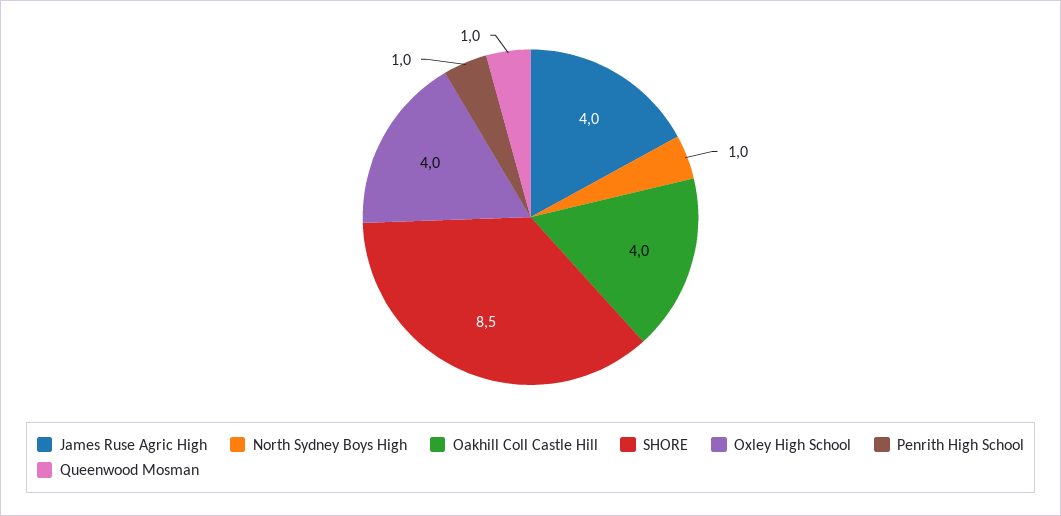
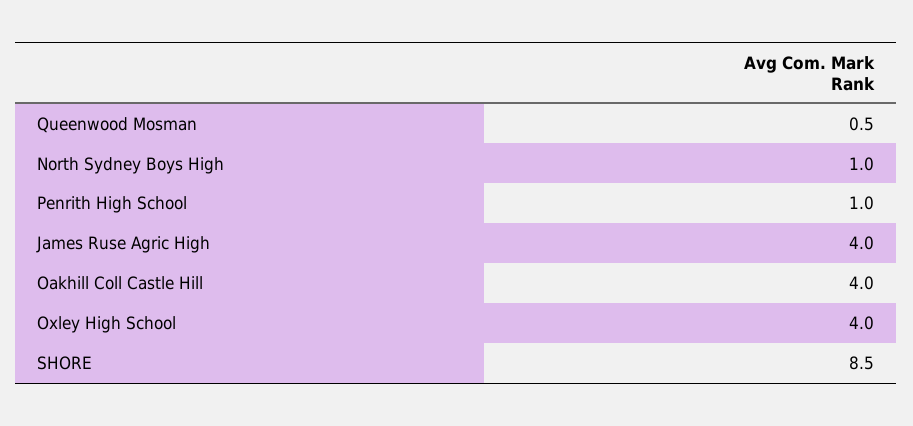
  {
    "James Ruse Agric High": 4,
    "North Sydney Boys High": 1,
    "Oakhill Coll Castle Hill": 4,
    "SHORE": 8.5,
    "Oxley High School": 4,
    "Penrith High School": 1,
-   "Queenwood Mosman": 1
+   "Queenwood Mosman": 0.5
  }

